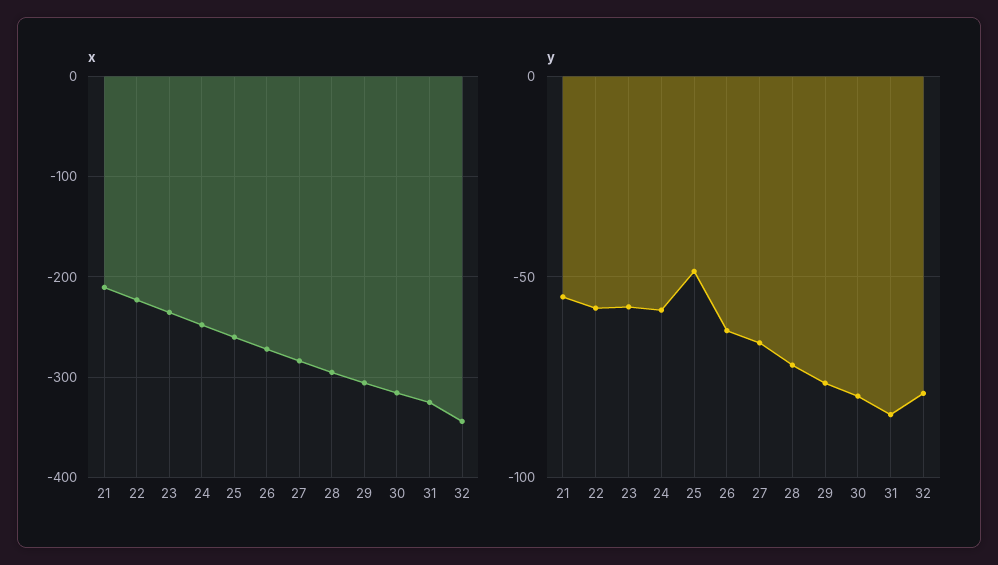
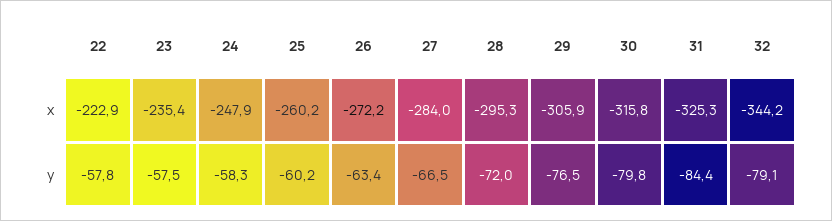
  {
    "x": {
-     "21": -210,
      "22": -222.9,
      "23": -235.4,
      "24": -247.9,
      "25": -260.2,
      "26": -272.2,
      "27": -284,
      "28": -295.3,
      "29": -305.9,
      "30": -315.8,
      "31": -325.3,
      "32": -344.2
    },
    "y": {
-     "21": -55,
      "22": -57.8,
      "23": -57.5,
      "24": -58.3,
-     "25": -50,
+     "25": -60.2,
      "26": -63.4,
      "27": -66.5,
      "28": -72,
      "29": -76.5,
      "30": -79.8,
      "31": -84.4,
      "32": -79.1
    }
  }

